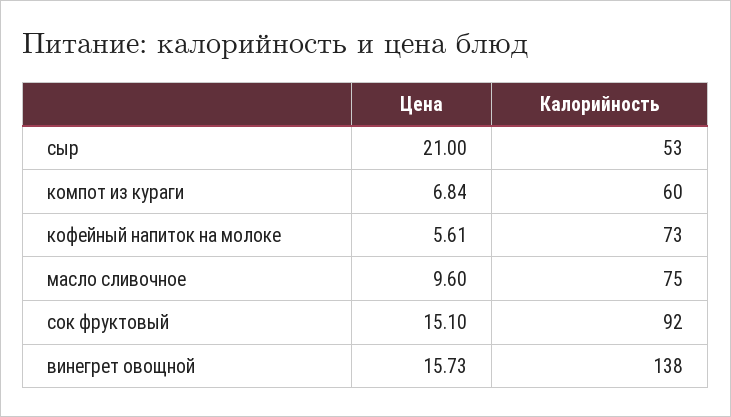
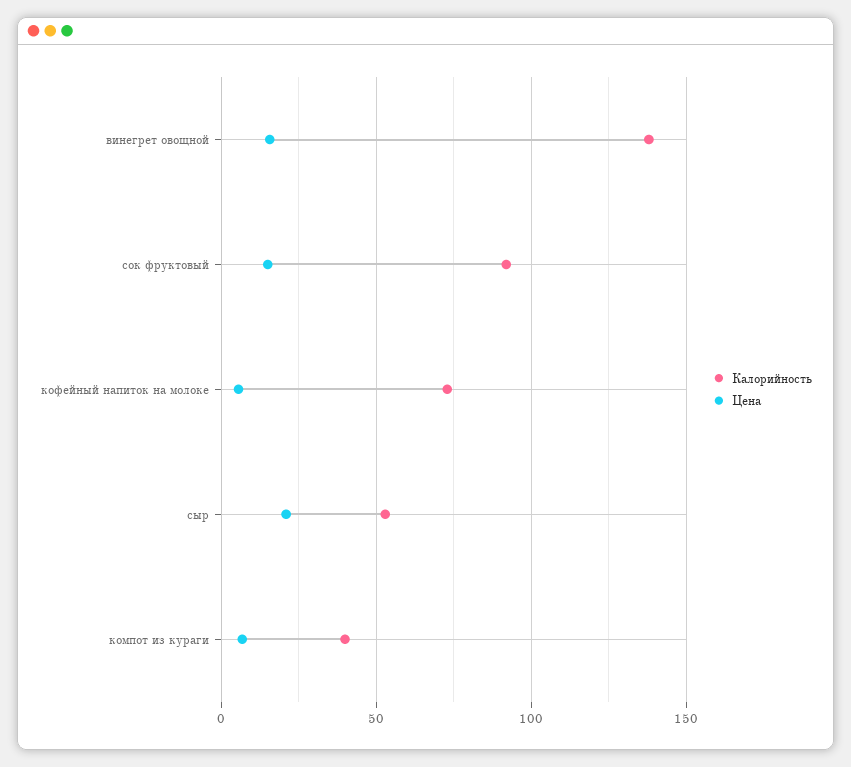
  {
    "Цена": {
      "сыр": 21,
      "компот из кураги": 6.84,
      "кофейный напиток на молоке": 5.61,
-     "масло сливочное": 9.6,
      "сок фруктовый": 15.1,
      "винегрет овощной": 15.73
    },
    "Калорийность": {
      "сыр": 53,
-     "компот из кураги": 60,
+     "компот из кураги": 40,
      "кофейный напиток на молоке": 73,
-     "масло сливочное": 75,
      "сок фруктовый": 92,
      "винегрет овощной": 138
    }
  }

